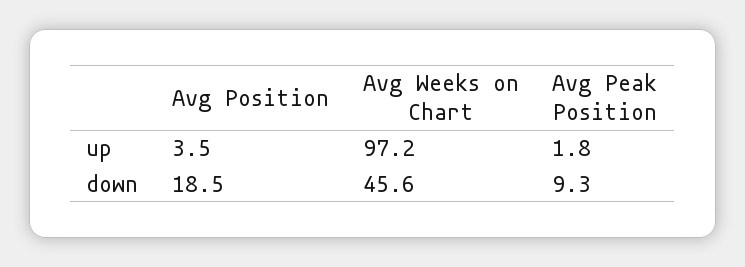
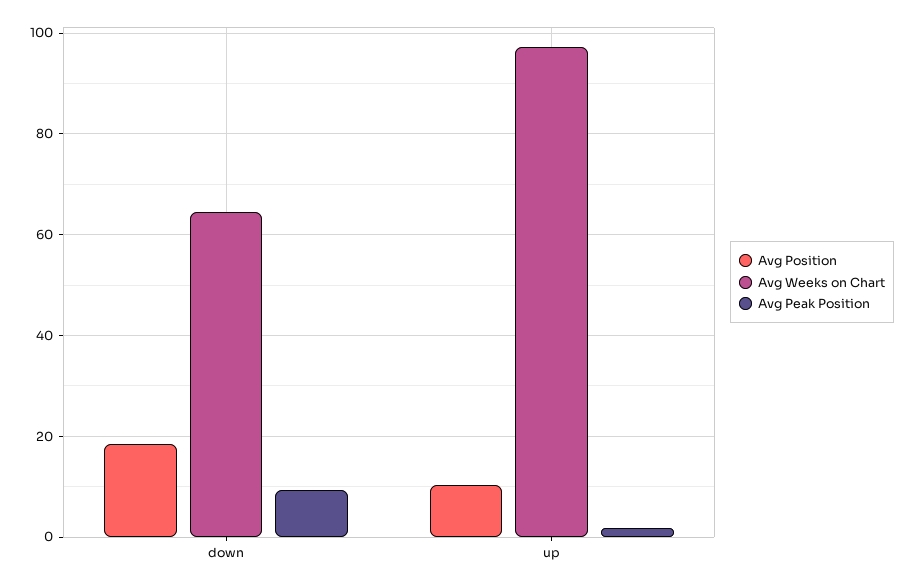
  {
    "Avg Position": {
-     "up": 3.5,
+     "up": 10,
      "down": 18.5
    },
    "Avg Weeks on Chart": {
      "up": 97.2,
-     "down": 45.6
+     "down": 64
    },
    "Avg Peak Position": {
      "up": 1.8,
      "down": 9.3
    }
  }

